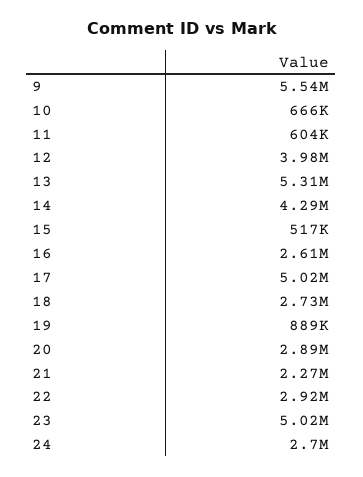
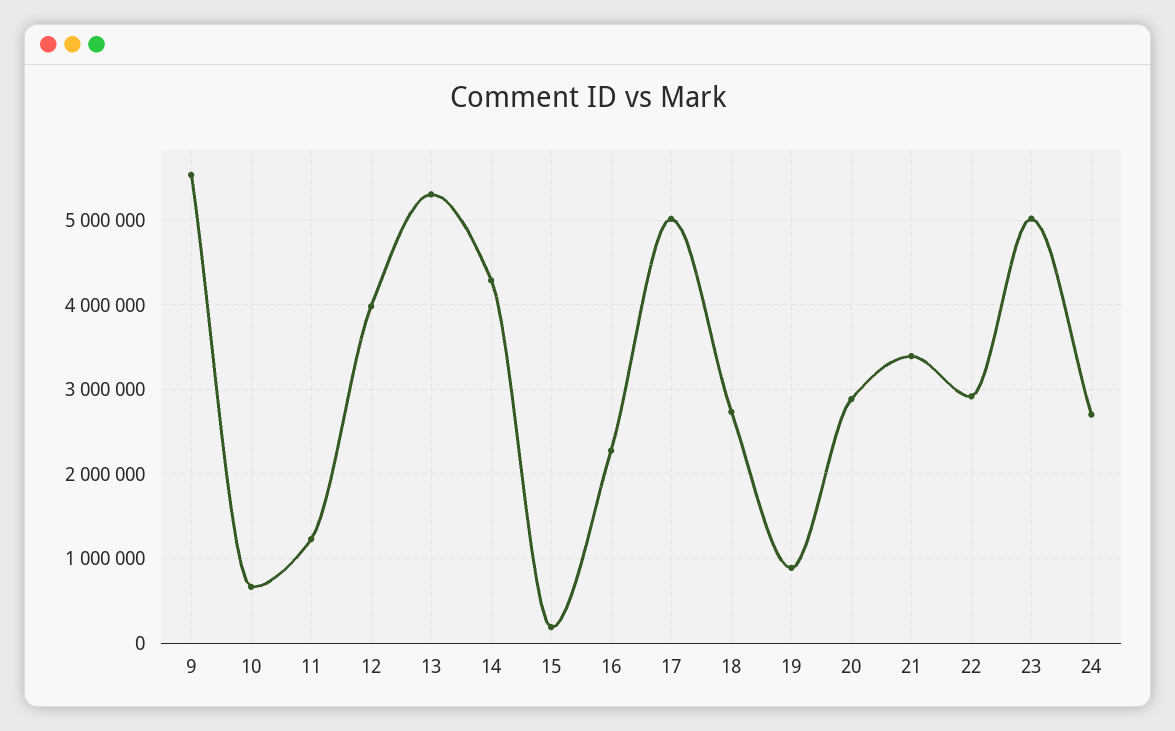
  {
    "9": 5540000,
    "10": 666000,
-   "11": 604000,
+   "11": 1200000,
    "12": 3980000,
    "13": 5310000,
    "14": 4290000,
-   "15": 517000,
+   "15": 200000,
-   "16": 2610000,
+   "16": 2300000,
    "17": 5020000,
    "18": 2730000,
    "19": 889000,
    "20": 2890000,
-   "21": 2270000,
+   "21": 3400000,
    "22": 2920000,
    "23": 5020000,
    "24": 2700000
  }

